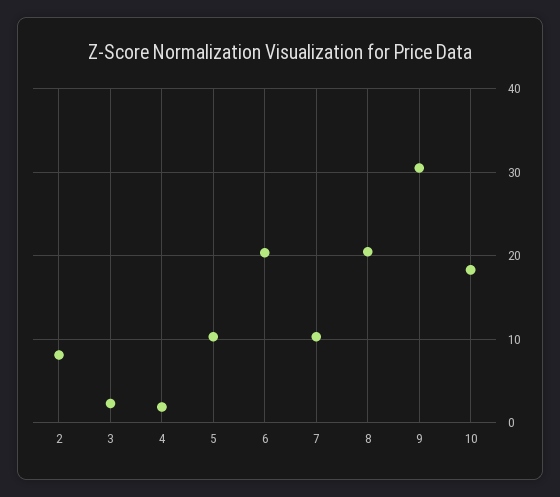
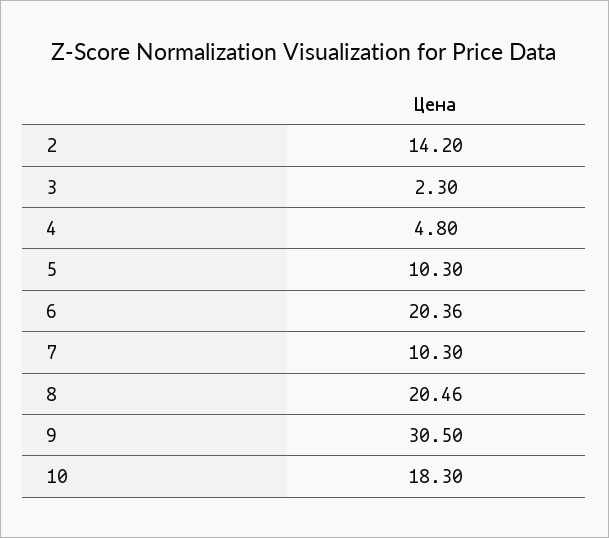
  {
-   "2": 8,
+   "2": 14.2,
    "3": 2.3,
-   "4": 2,
+   "4": 4.8,
    "5": 10.3,
    "6": 20.36,
    "7": 10.3,
    "8": 20.46,
    "9": 30.5,
    "10": 18.3
  }

